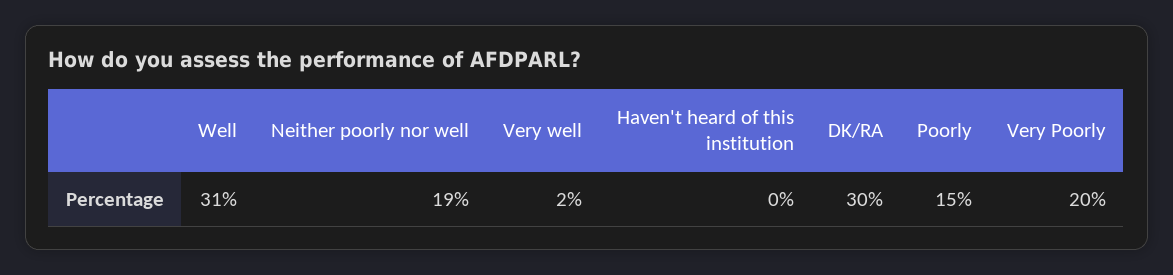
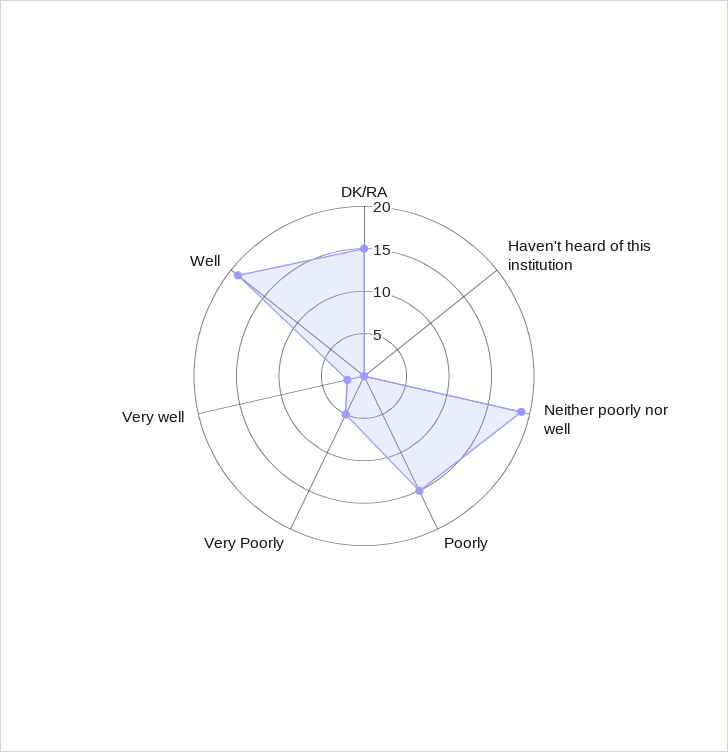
  {
-   "Well": 31,
+   "Well": 19,
    "Neither poorly nor well": 19,
    "Very well": 2,
    "Haven't heard of this institution": 0,
-   "DK/RA": 30,
+   "DK/RA": 15,
    "Poorly": 15,
-   "Very Poorly": 20
+   "Very Poorly": 5
  }

